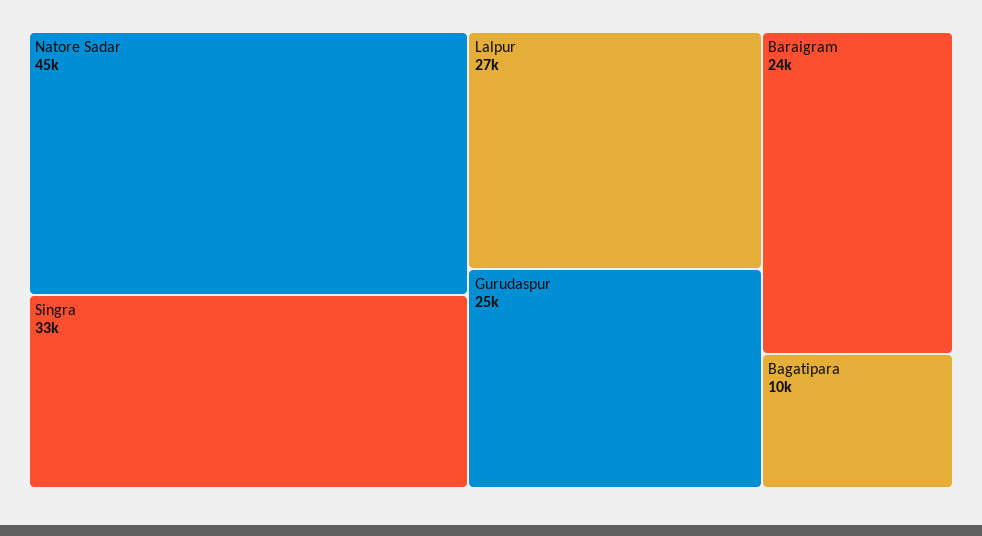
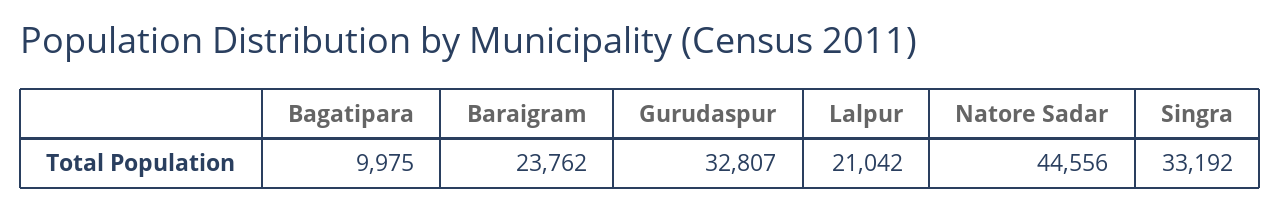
  {
    "Natore Sadar": 44556,
    "Singra": 33192,
-   "Lalpur": 27000,
+   "Lalpur": 21042,
-   "Gurudaspur": 25000,
+   "Gurudaspur": 32807,
    "Baraigram": 23762,
    "Bagatipara": 9975
  }

